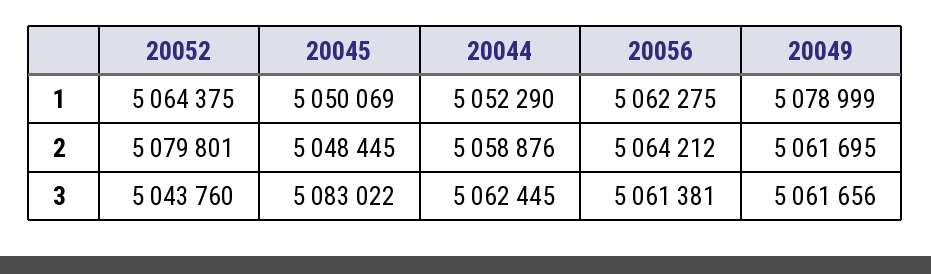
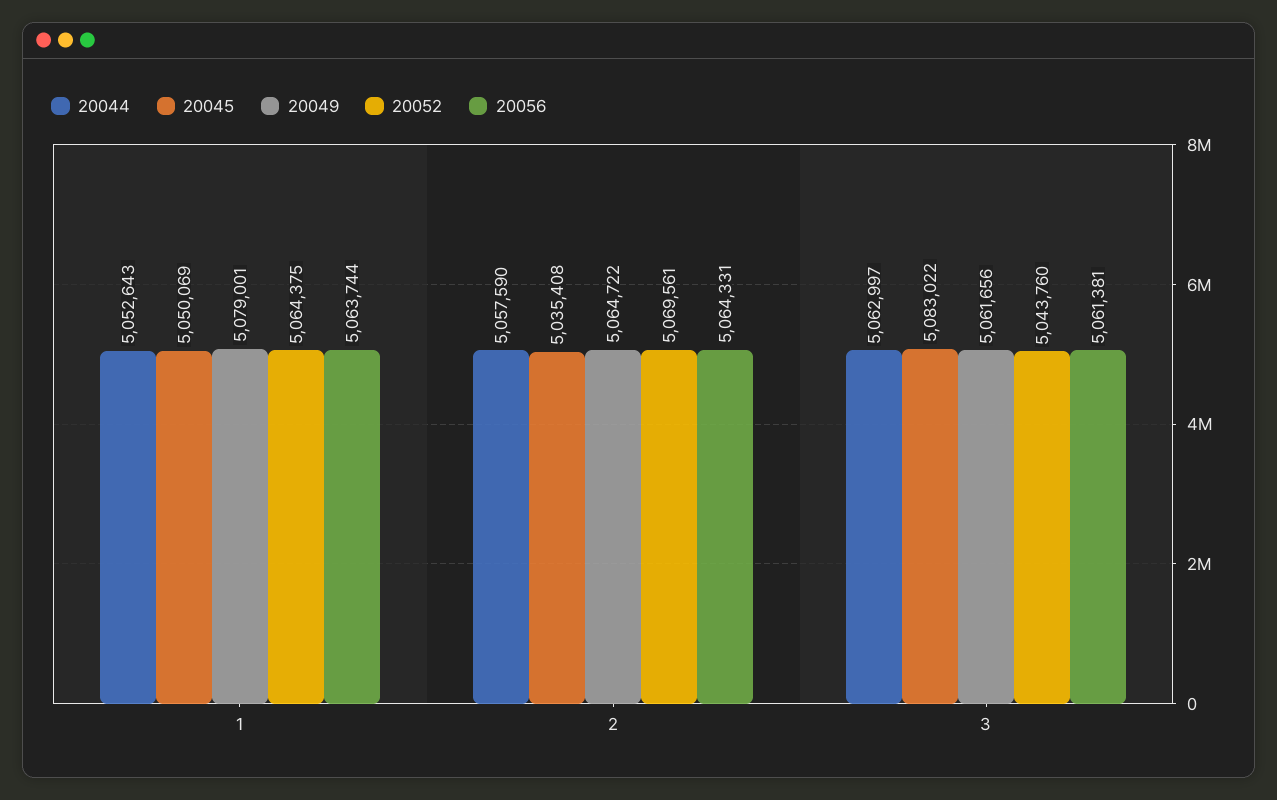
  {
    "20052": {
      "1": 5064375,
-     "2": 5079801,
+     "2": 5069561,
      "3": 5043760
    },
    "20045": {
      "1": 5050069,
-     "2": 5048445,
+     "2": 5035408,
      "3": 5083022
    },
    "20044": {
-     "1": 5052290,
+     "1": 5052643,
-     "2": 5058876,
+     "2": 5057590,
-     "3": 5062445
+     "3": 5062997
    },
    "20056": {
-     "1": 5062275,
+     "1": 5063744,
-     "2": 5064212,
+     "2": 5064331,
      "3": 5061381
    },
    "20049": {
-     "1": 5078999,
+     "1": 5079001,
-     "2": 5061695,
+     "2": 5064722,
      "3": 5061656
    }
  }

